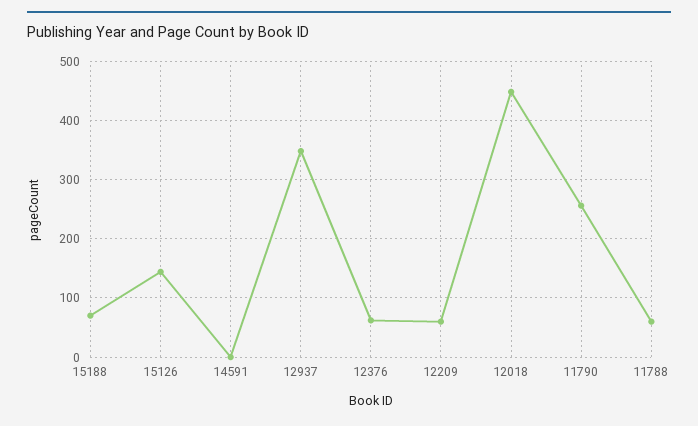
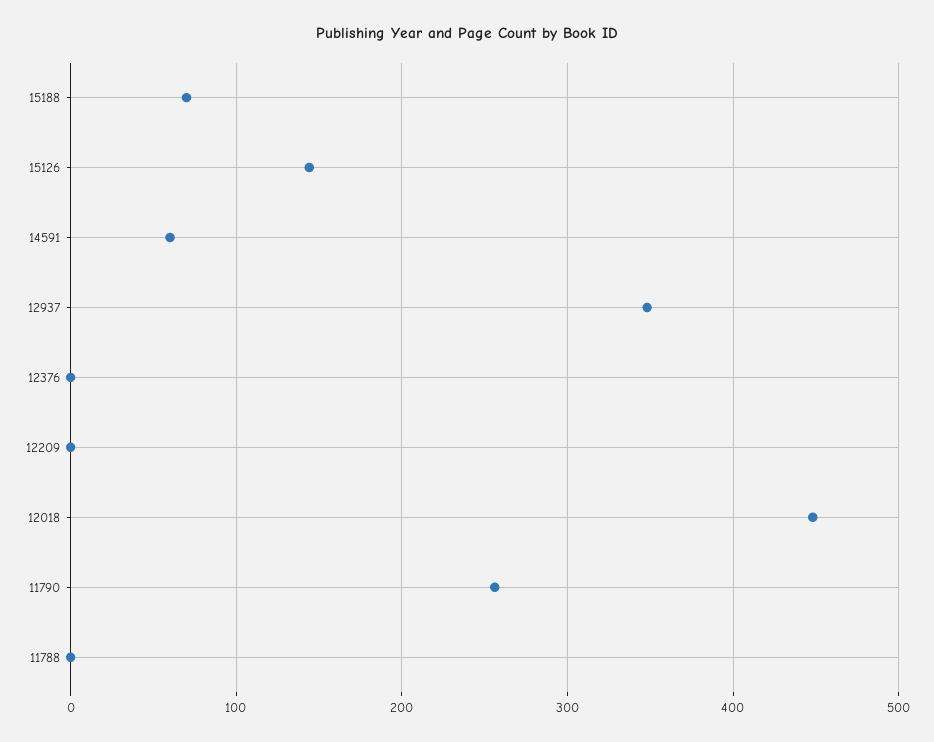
  {
    "15188": 70,
    "15126": 140,
-   "14591": 0,
+   "14591": 60,
    "12937": 350,
-   "12376": 60,
+   "12376": 0,
-   "12209": 60,
+   "12209": 0,
    "12018": 450,
    "11790": 260,
-   "11788": 60
+   "11788": 0
  }

